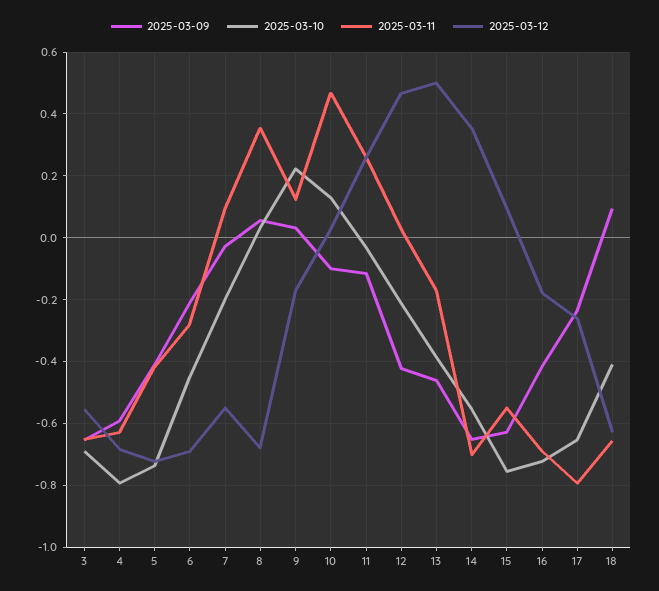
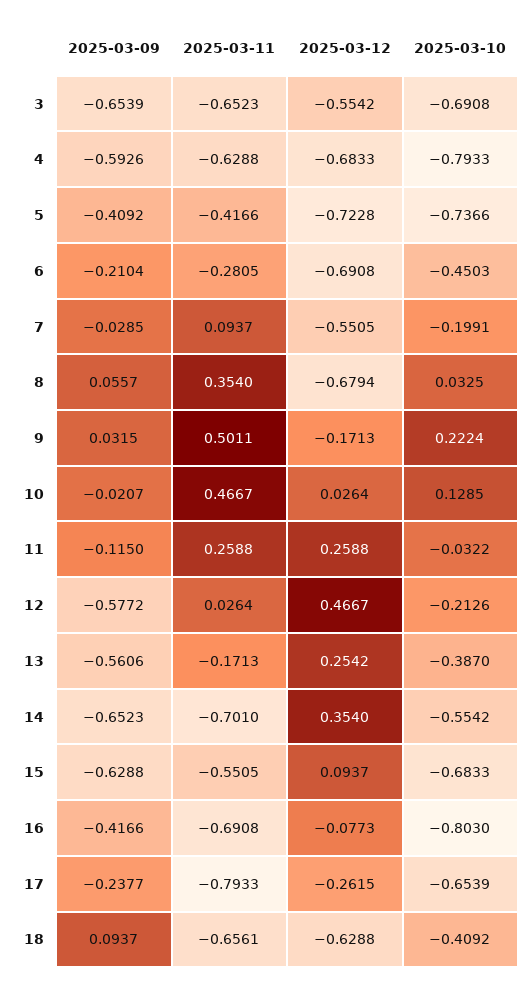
  {
    "2025-03-09": {
      "3": -0.6539,
      "4": -0.5926,
      "5": -0.4092,
      "6": -0.2104,
      "7": -0.0285,
      "8": 0.0557,
      "9": 0.0315,
-     "10": -0.1,
+     "10": -0.0207,
      "11": -0.115,
-     "12": -0.42,
+     "12": -0.5772,
-     "13": -0.46,
+     "13": -0.5606,
      "14": -0.6523,
      "15": -0.6288,
      "16": -0.4166,
      "17": -0.2377,
      "18": 0.0937
    },
    "2025-03-10": {
      "3": -0.6908,
      "4": -0.7933,
      "5": -0.7366,
      "6": -0.4503,
      "7": -0.1991,
      "8": 0.0325,
      "9": 0.2224,
      "10": 0.1285,
      "11": -0.0322,
      "12": -0.2126,
      "13": -0.387,
      "14": -0.5542,
-     "15": -0.76,
+     "15": -0.6833,
-     "16": -0.72,
+     "16": -0.803,
      "17": -0.6539,
      "18": -0.4092
    },
    "2025-03-11": {
      "3": -0.6523,
      "4": -0.6288,
      "5": -0.4166,
      "6": -0.2805,
      "7": 0.0937,
      "8": 0.354,
-     "9": 0.12,
+     "9": 0.5011,
      "10": 0.4667,
      "11": 0.2588,
      "12": 0.0264,
      "13": -0.1713,
      "14": -0.701,
      "15": -0.5505,
      "16": -0.6908,
      "17": -0.7933,
      "18": -0.6561
    },
    "2025-03-12": {
      "3": -0.5542,
      "4": -0.6833,
      "5": -0.7228,
      "6": -0.6908,
      "7": -0.5505,
      "8": -0.6794,
      "9": -0.1713,
      "10": 0.0264,
      "11": 0.2588,
      "12": 0.4667,
-     "13": 0.5,
+     "13": 0.2542,
      "14": 0.354,
      "15": 0.0937,
-     "16": -0.18,
+     "16": -0.0773,
      "17": -0.2615,
      "18": -0.6288
    }
  }

